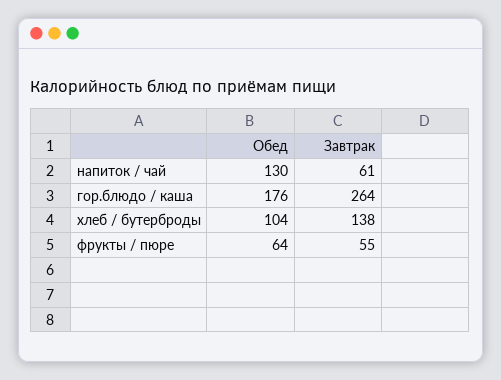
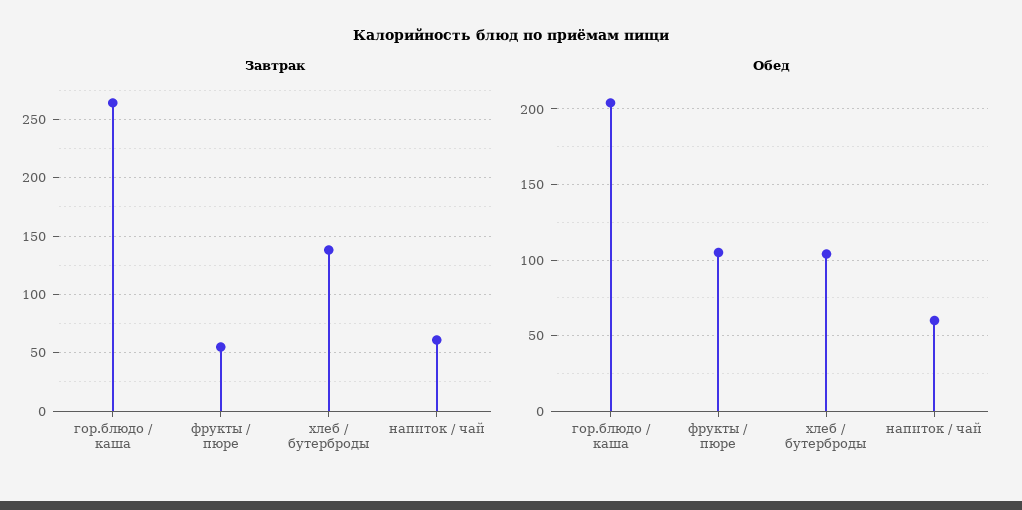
  {
    "Обед": {
-     "напиток / чай": 130,
+     "напиток / чай": 60,
-     "гор.блюдо / каша": 176,
+     "гор.блюдо / каша": 205,
      "хлеб / бутерброды": 104,
-     "фрукты / пюре": 64
+     "фрукты / пюре": 105
    },
    "Завтрак": {
      "напиток / чай": 61,
      "гор.блюдо / каша": 264,
      "хлеб / бутерброды": 138,
      "фрукты / пюре": 55
    }
  }

